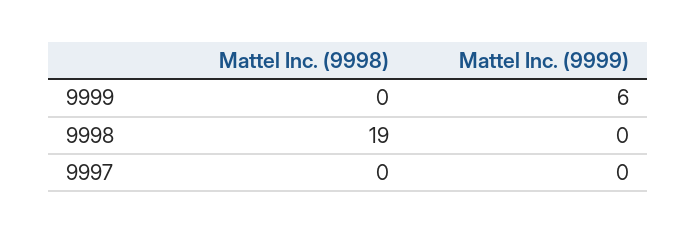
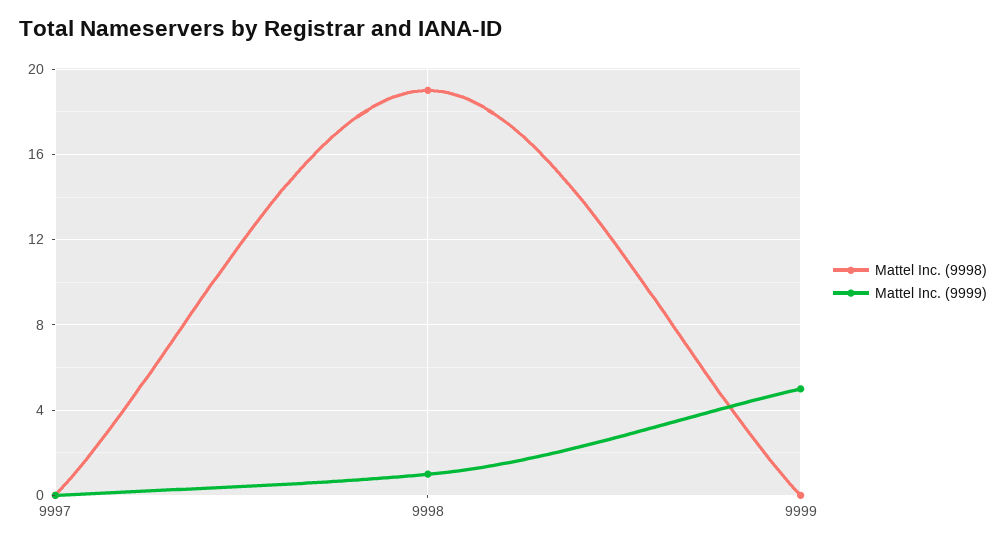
  {
    "Mattel Inc. (9998)": {
      "9999": 0,
      "9998": 19,
      "9997": 0
    },
    "Mattel Inc. (9999)": {
-     "9999": 6,
+     "9999": 5,
-     "9998": 0,
+     "9998": 1,
      "9997": 0
    }
  }

